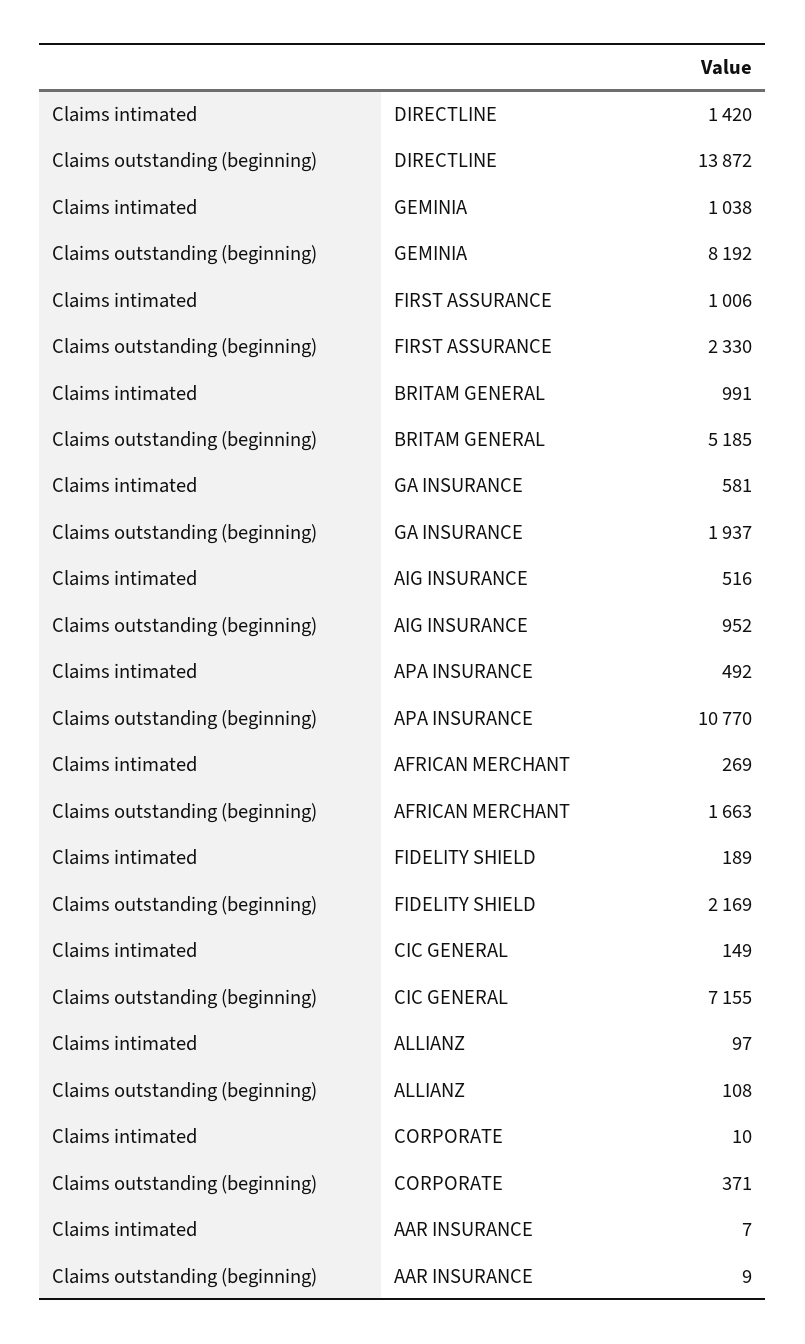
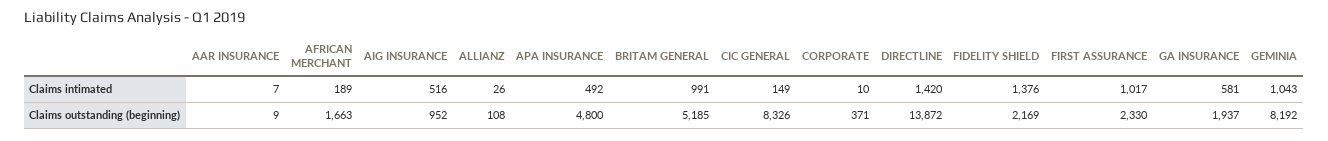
  {
    "Claims intimated": {
      "DIRECTLINE": 1420,
-     "GEMINIA": 1038,
+     "GEMINIA": 1043,
-     "FIRST ASSURANCE": 1006,
+     "FIRST ASSURANCE": 1017,
      "BRITAM GENERAL": 991,
      "GA INSURANCE": 581,
      "AIG INSURANCE": 516,
      "APA INSURANCE": 492,
-     "AFRICAN MERCHANT": 269,
+     "AFRICAN MERCHANT": 189,
-     "FIDELITY SHIELD": 189,
+     "FIDELITY SHIELD": 1376,
      "CIC GENERAL": 149,
-     "ALLIANZ": 97,
+     "ALLIANZ": 26,
      "CORPORATE": 10,
      "AAR INSURANCE": 7
    },
    "Claims outstanding (beginning)": {
      "DIRECTLINE": 13872,
      "GEMINIA": 8192,
      "FIRST ASSURANCE": 2330,
      "BRITAM GENERAL": 5185,
      "GA INSURANCE": 1937,
      "AIG INSURANCE": 952,
-     "APA INSURANCE": 10770,
+     "APA INSURANCE": 4800,
      "AFRICAN MERCHANT": 1663,
      "FIDELITY SHIELD": 2169,
-     "CIC GENERAL": 7155,
+     "CIC GENERAL": 8326,
      "ALLIANZ": 108,
      "CORPORATE": 371,
      "AAR INSURANCE": 9
    }
  }

